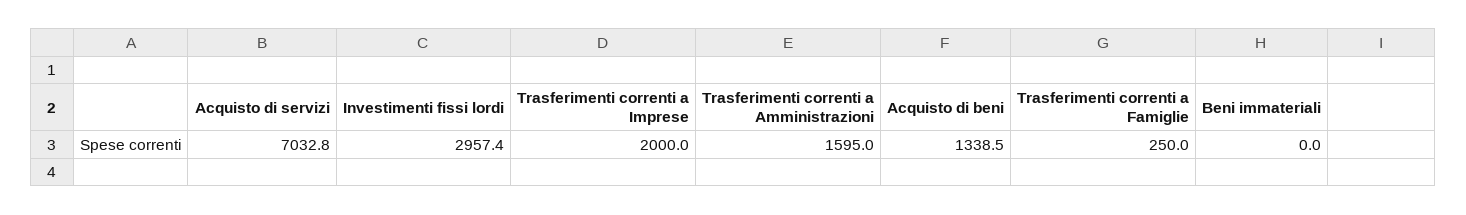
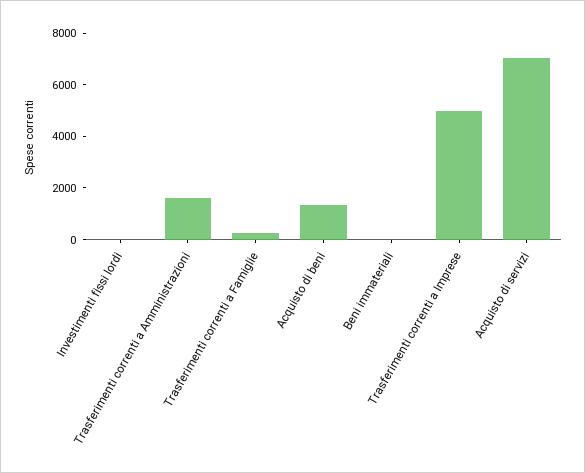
  {
    "Acquisto di servizi": 7032.8,
-   "Investimenti fissi lordi": 2957.4,
+   "Investimenti fissi lordi": 0,
-   "Trasferimenti correnti a Imprese": 2000,
+   "Trasferimenti correnti a Imprese": 5000,
    "Trasferimenti correnti a Amministrazioni": 1595,
    "Acquisto di beni": 1338.5,
    "Trasferimenti correnti a Famiglie": 250,
    "Beni immateriali": 0
  }

